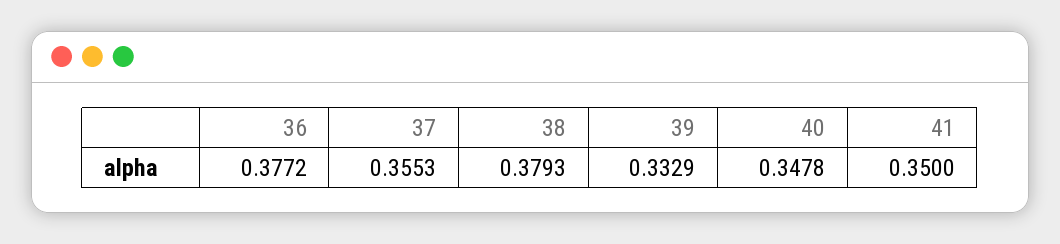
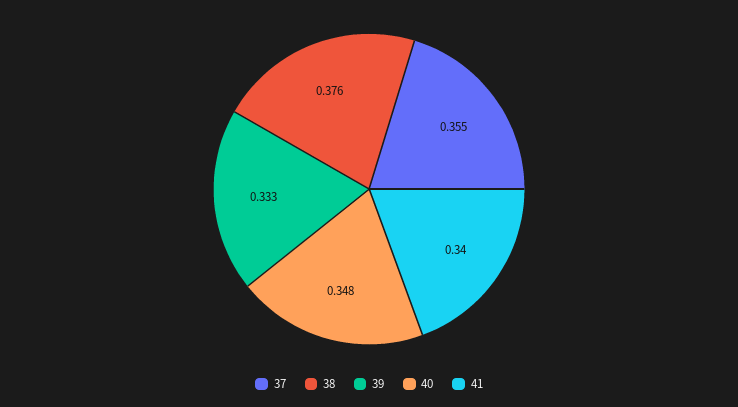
  {
-   "36": 0.3772,
    "37": 0.3553,
-   "38": 0.3793,
+   "38": 0.376,
    "39": 0.3329,
    "40": 0.3478,
-   "41": 0.35
+   "41": 0.34
  }

